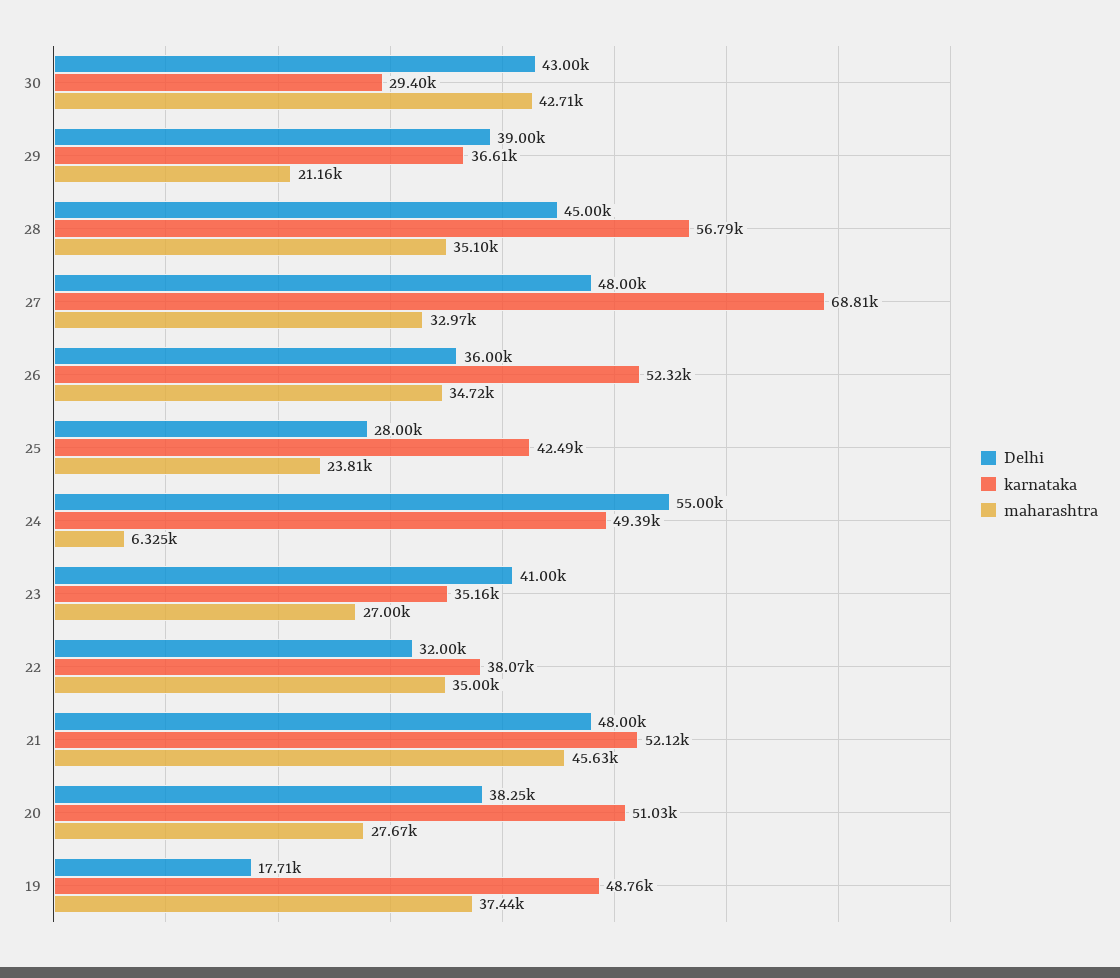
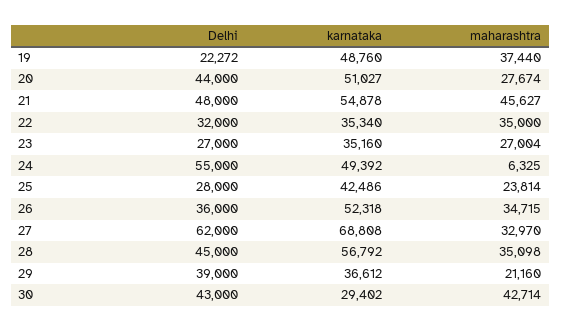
  {
    "Delhi": {
      "30": 43000,
      "29": 39000,
      "28": 45000,
-     "27": 48000,
+     "27": 62000,
      "26": 36000,
      "25": 28000,
      "24": 55000,
-     "23": 41000,
+     "23": 27000,
      "22": 32000,
      "21": 48000,
-     "20": 38250,
+     "20": 44000,
-     "19": 17710
+     "19": 22272
    },
    "karnataka": {
      "30": 29402,
      "29": 36612,
      "28": 56792,
      "27": 68808,
      "26": 52318,
      "25": 42486,
      "24": 49392,
      "23": 35160,
-     "22": 38070,
+     "22": 35340,
-     "21": 52120,
+     "21": 54878,
      "20": 51027,
      "19": 48760
    },
    "maharashtra": {
      "30": 42714,
      "29": 21160,
      "28": 35098,
      "27": 32970,
      "26": 34715,
      "25": 23814,
      "24": 6325,
      "23": 27004,
      "22": 35000,
      "21": 45627,
      "20": 27674,
      "19": 37440
    }
  }

